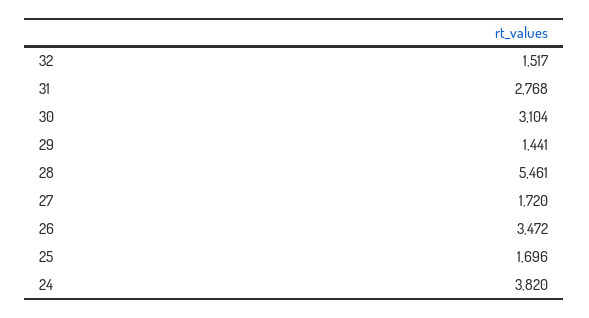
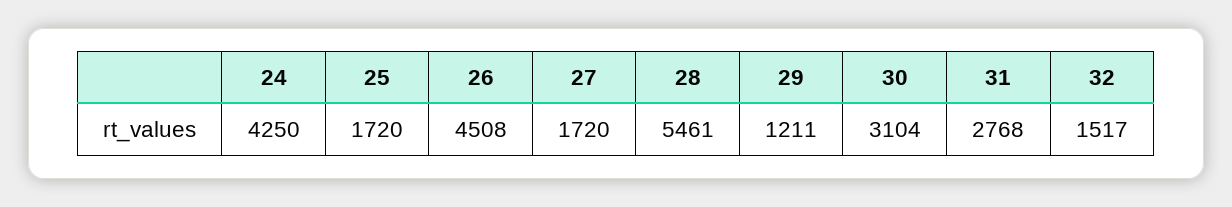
  {
    "32": 1517,
    "31": 2768,
    "30": 3104,
-   "29": 1441,
+   "29": 1211,
    "28": 5461,
    "27": 1720,
-   "26": 3472,
+   "26": 4508,
-   "25": 1696,
+   "25": 1720,
-   "24": 3820
+   "24": 4250
  }

